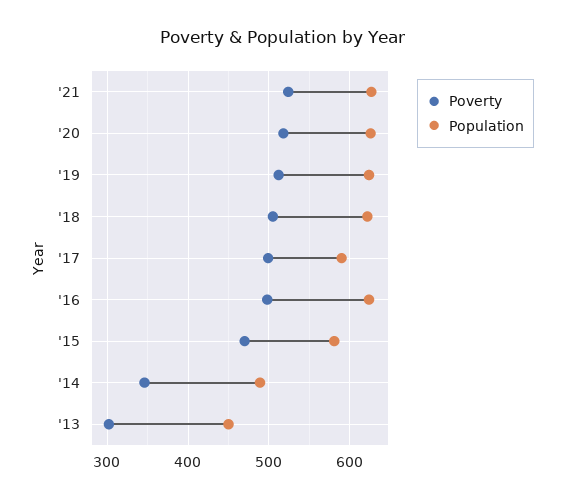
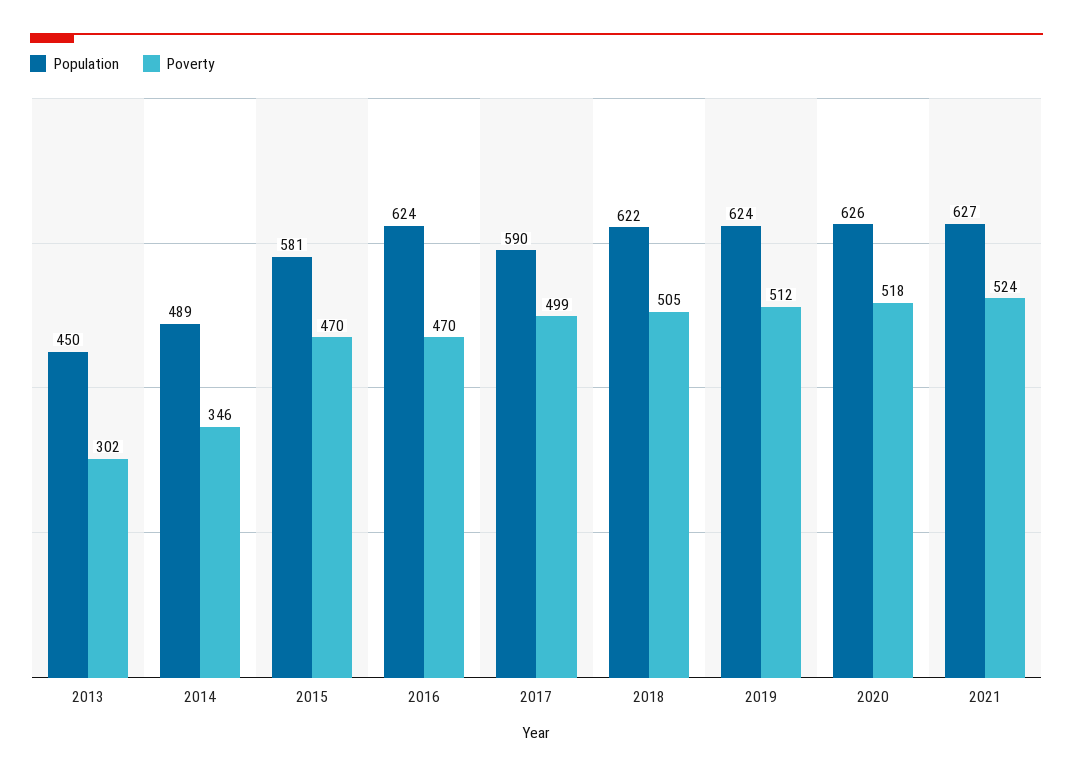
  {
    "Poverty": {
      "'21": 524,
      "'20": 518,
      "'19": 512,
      "'18": 505,
      "'17": 499,
-     "'16": 500,
+     "'16": 470,
      "'15": 470,
      "'14": 346,
      "'13": 302
    },
    "Population": {
      "'21": 627,
      "'20": 626,
      "'19": 624,
      "'18": 622,
      "'17": 590,
      "'16": 624,
      "'15": 581,
      "'14": 489,
      "'13": 450
    }
  }

